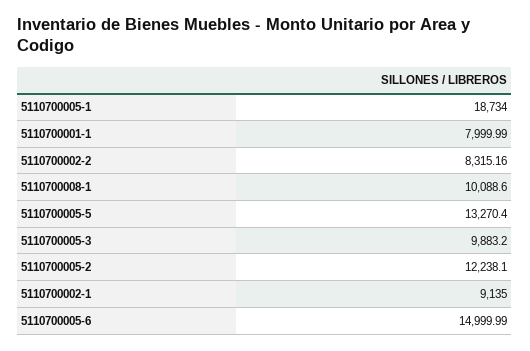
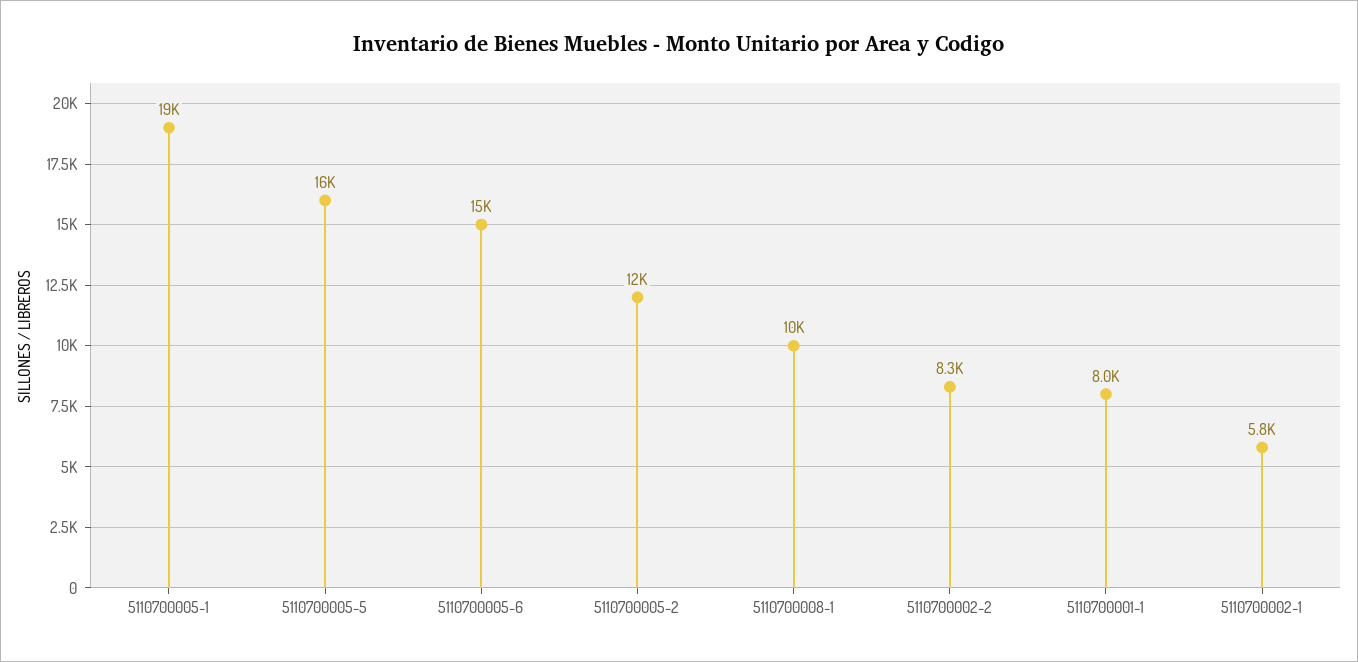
  {
    "5110700005-1": 18734,
    "5110700001-1": 7999.99,
    "5110700002-2": 8315.16,
    "5110700008-1": 10088.6,
-   "5110700005-5": 13270.4,
+   "5110700005-5": 16000,
-   "5110700005-3": 9883.2,
    "5110700005-2": 12238.1,
-   "5110700002-1": 9135,
+   "5110700002-1": 5800,
    "5110700005-6": 14999.99
  }

